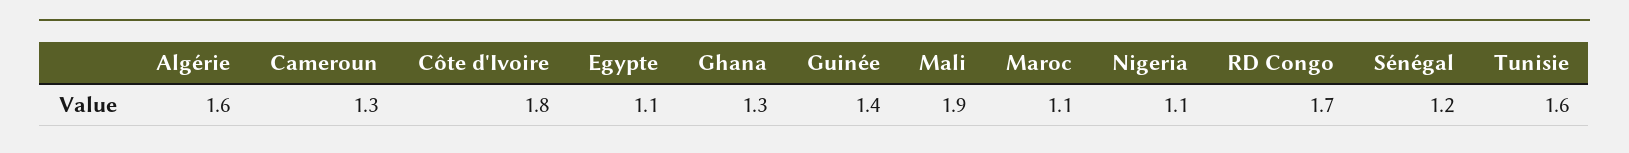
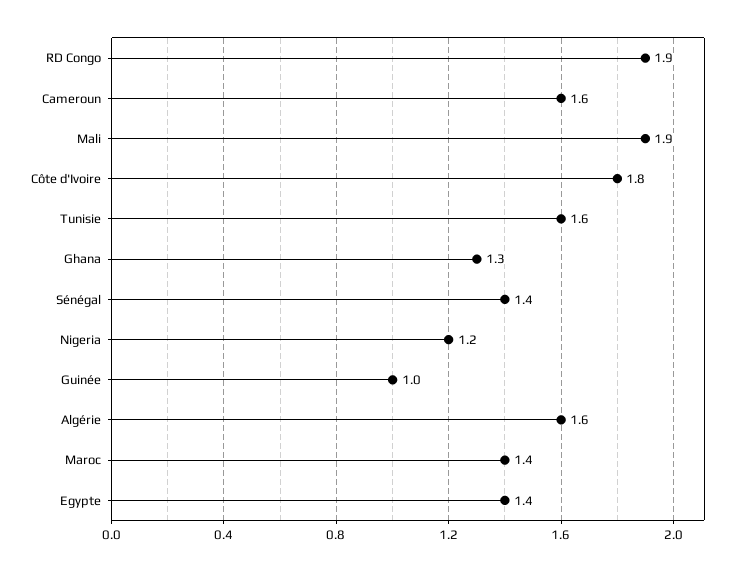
  {
    "Algérie": 1.6,
-   "Cameroun": 1.3,
+   "Cameroun": 1.6,
    "Côte d'Ivoire": 1.8,
-   "Egypte": 1.1,
+   "Egypte": 1.4,
    "Ghana": 1.3,
-   "Guinée": 1.4,
+   "Guinée": 1,
    "Mali": 1.9,
-   "Maroc": 1.1,
+   "Maroc": 1.4,
-   "Nigeria": 1.1,
+   "Nigeria": 1.2,
-   "RD Congo": 1.7,
+   "RD Congo": 1.9,
-   "Sénégal": 1.2,
+   "Sénégal": 1.4,
    "Tunisie": 1.6
  }

